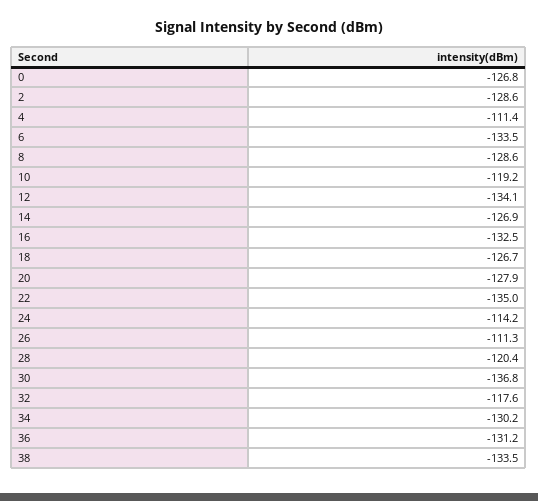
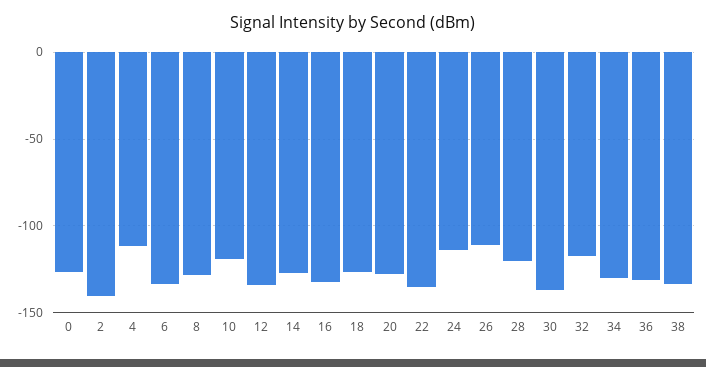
  {
    "0": -126.8,
-   "2": -128.6,
+   "2": -140,
    "4": -111.4,
    "6": -133.5,
    "8": -128.6,
    "10": -119.2,
    "12": -134.1,
    "14": -126.9,
    "16": -132.5,
    "18": -126.7,
    "20": -127.9,
    "22": -135,
    "24": -114.2,
    "26": -111.3,
    "28": -120.4,
    "30": -136.8,
    "32": -117.6,
    "34": -130.2,
    "36": -131.2,
    "38": -133.5
  }

